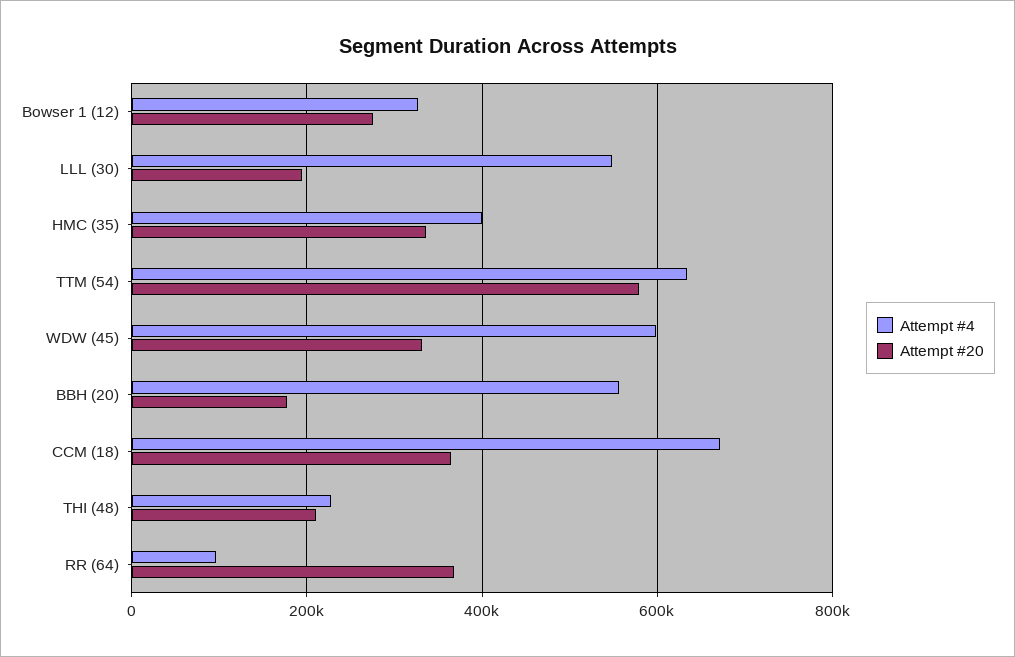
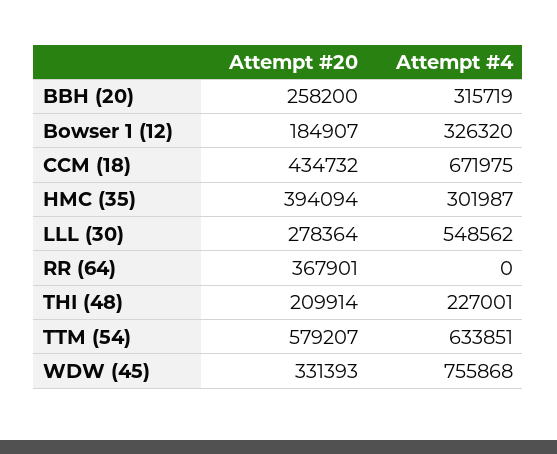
  {
    "Attempt #4": {
      "Bowser 1 (12)": 326320,
      "LLL (30)": 548562,
-     "HMC (35)": 400000,
+     "HMC (35)": 301987,
      "TTM (54)": 633851,
-     "WDW (45)": 600000,
+     "WDW (45)": 755868,
-     "BBH (20)": 560000,
+     "BBH (20)": 315719,
      "CCM (18)": 671975,
      "THI (48)": 227001,
-     "RR (64)": 100000
+     "RR (64)": 0
    },
    "Attempt #20": {
-     "Bowser 1 (12)": 280000,
+     "Bowser 1 (12)": 184907,
-     "LLL (30)": 200000,
+     "LLL (30)": 278364,
-     "HMC (35)": 340000,
+     "HMC (35)": 394094,
      "TTM (54)": 579207,
      "WDW (45)": 331393,
-     "BBH (20)": 180000,
+     "BBH (20)": 258200,
-     "CCM (18)": 360000,
+     "CCM (18)": 434732,
      "THI (48)": 209914,
      "RR (64)": 367901
    }
  }

